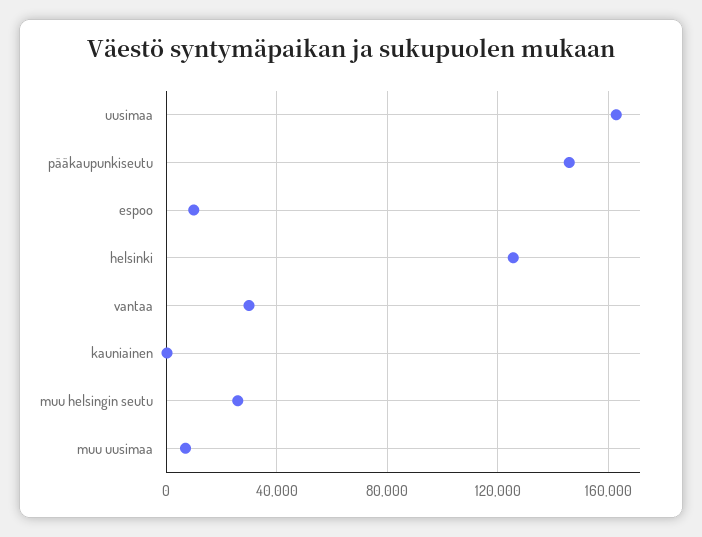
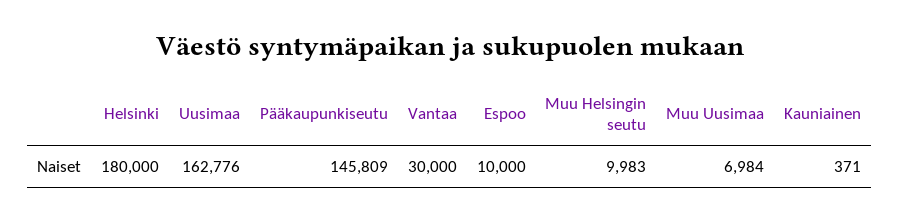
  {
    "uusimaa": 162776,
    "pääkaupunkiseutu": 145809,
    "espoo": 10000,
-   "helsinki": 125000,
+   "helsinki": 180000,
    "vantaa": 30000,
    "kauniainen": 371,
-   "muu helsingin seutu": 25000,
+   "muu helsingin seutu": 9983,
    "muu uusimaa": 6984
  }

